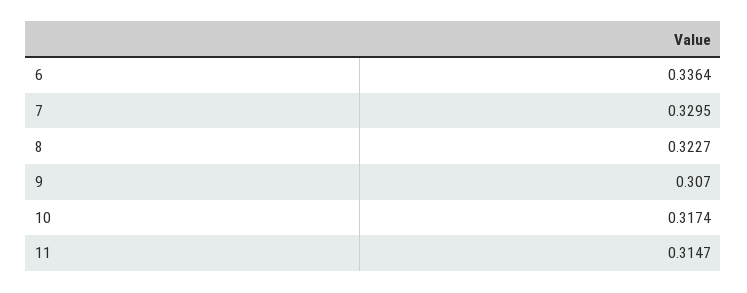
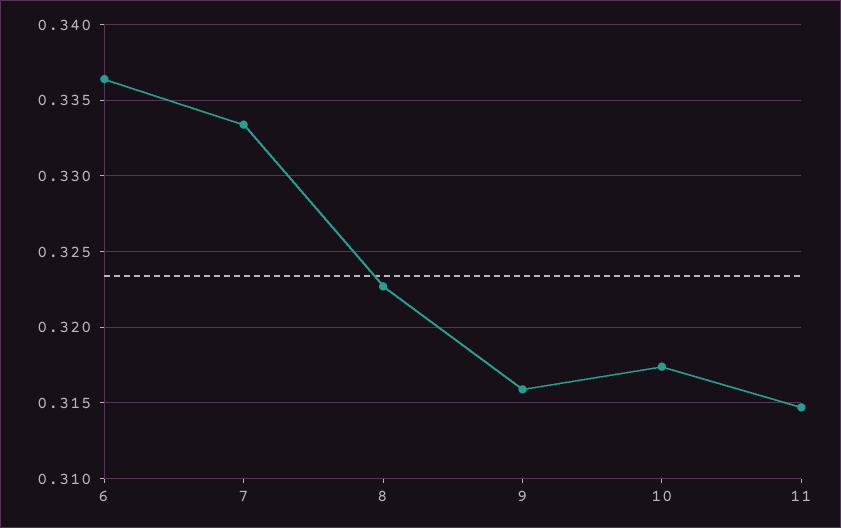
  {
    "6": 0.3364,
-   "7": 0.3295,
+   "7": 0.3335,
    "8": 0.3227,
-   "9": 0.307,
+   "9": 0.316,
    "10": 0.3174,
    "11": 0.3147
  }

